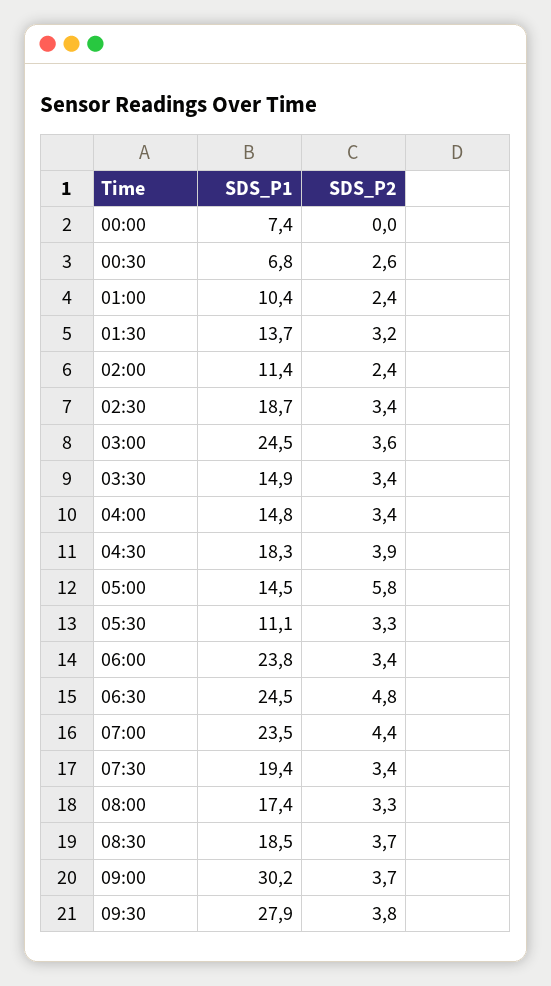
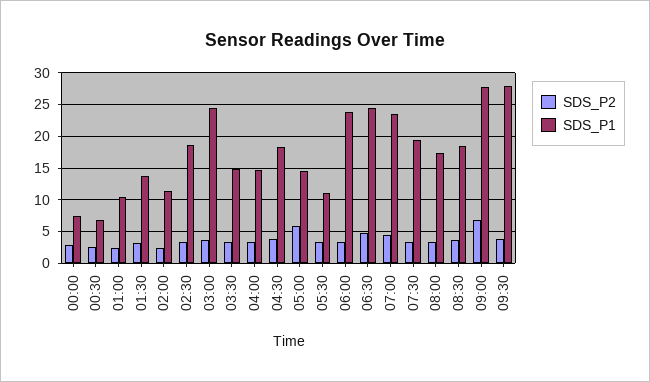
  {
    "SDS_P1": {
      "00:00": 7.4,
      "00:30": 6.8,
      "01:00": 10.4,
      "01:30": 13.7,
      "02:00": 11.4,
      "02:30": 18.7,
      "03:00": 24.5,
      "03:30": 14.9,
      "04:00": 14.8,
      "04:30": 18.3,
      "05:00": 14.5,
      "05:30": 11.1,
      "06:00": 23.8,
      "06:30": 24.5,
      "07:00": 23.5,
      "07:30": 19.4,
      "08:00": 17.4,
      "08:30": 18.5,
-     "09:00": 30.2,
+     "09:00": 28,
      "09:30": 27.9
    },
    "SDS_P2": {
-     "00:00": 0,
+     "00:00": 3,
      "00:30": 2.6,
      "01:00": 2.4,
      "01:30": 3.2,
      "02:00": 2.4,
      "02:30": 3.4,
      "03:00": 3.6,
      "03:30": 3.4,
      "04:00": 3.4,
      "04:30": 3.9,
      "05:00": 5.8,
      "05:30": 3.3,
      "06:00": 3.4,
      "06:30": 4.8,
      "07:00": 4.4,
      "07:30": 3.4,
      "08:00": 3.3,
      "08:30": 3.7,
-     "09:00": 3.7,
+     "09:00": 7,
      "09:30": 3.8
    }
  }

